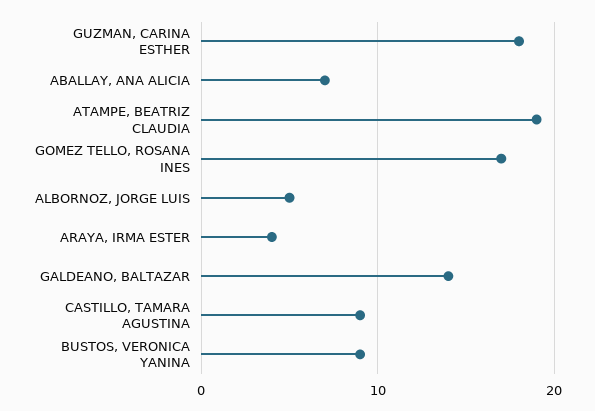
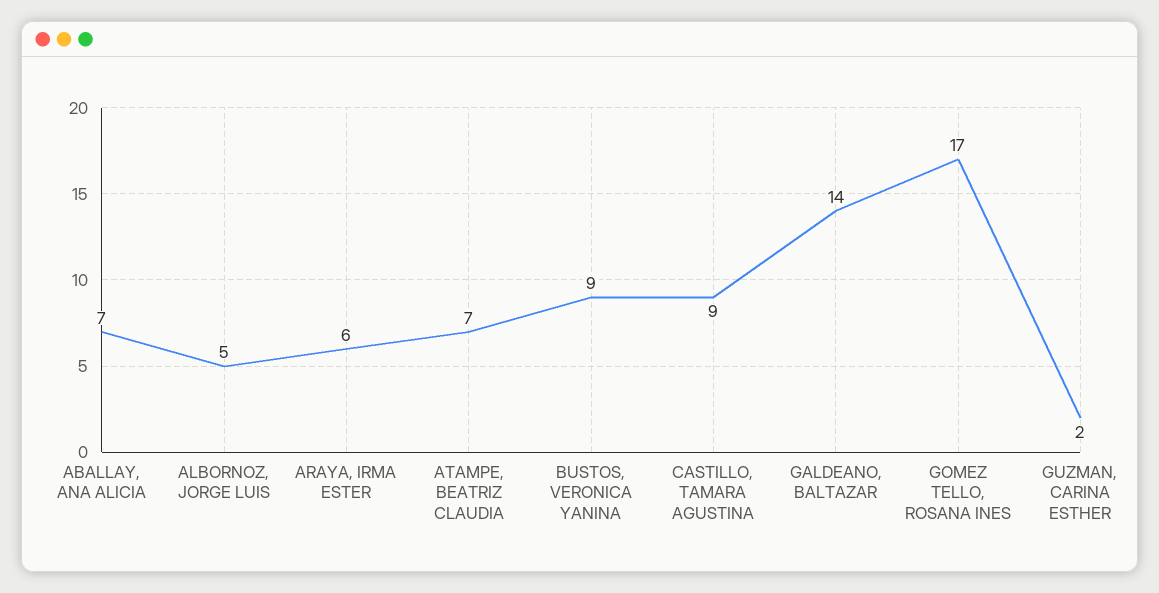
  {
-   "GUZMAN, CARINA ESTHER": 18,
+   "GUZMAN, CARINA ESTHER": 2,
    "ABALLAY, ANA ALICIA": 7,
-   "ATAMPE, BEATRIZ CLAUDIA": 19,
+   "ATAMPE, BEATRIZ CLAUDIA": 7,
    "GOMEZ TELLO, ROSANA INES": 17,
    "ALBORNOZ, JORGE LUIS": 5,
-   "ARAYA, IRMA ESTER": 4,
+   "ARAYA, IRMA ESTER": 6,
    "GALDEANO, BALTAZAR": 14,
    "CASTILLO, TAMARA AGUSTINA": 9,
    "BUSTOS, VERONICA YANINA": 9
  }

